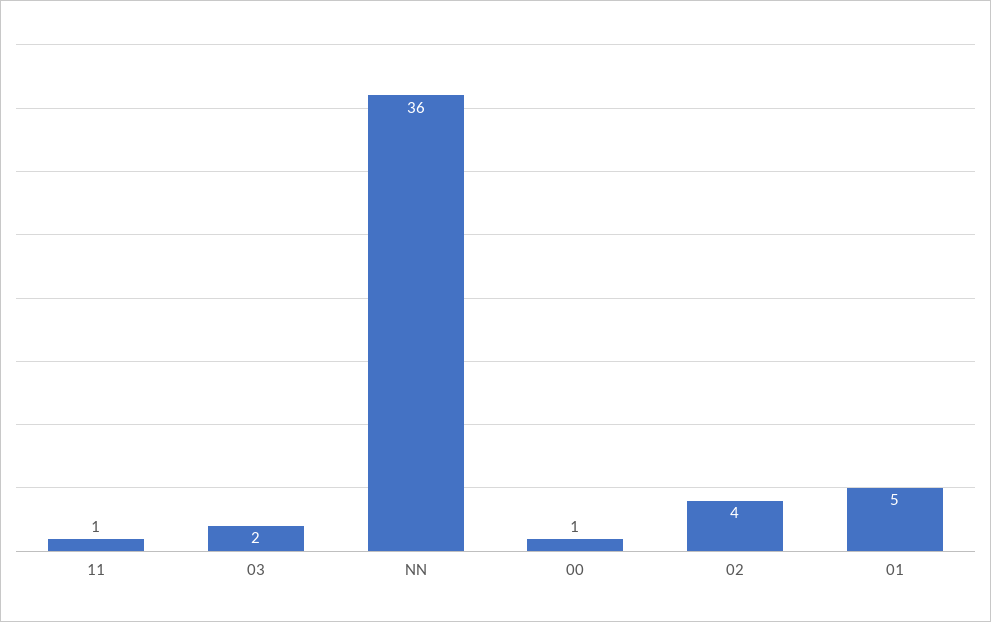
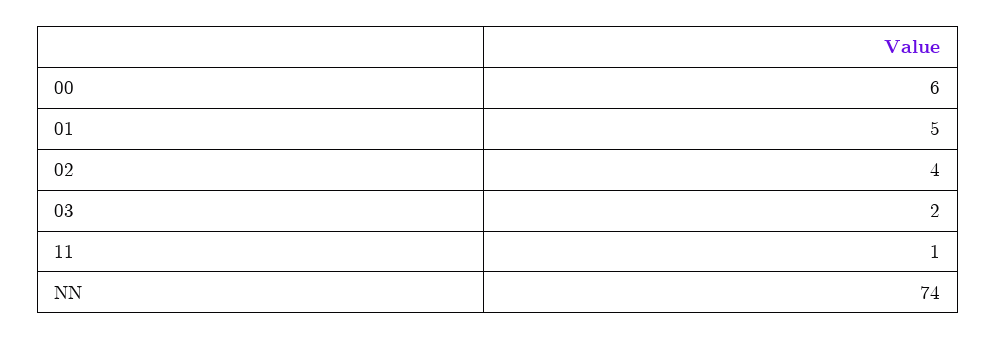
  {
    "11": 1,
    "03": 2,
-   "NN": 36,
+   "NN": 74,
-   "00": 1,
+   "00": 6,
    "02": 4,
    "01": 5
  }

